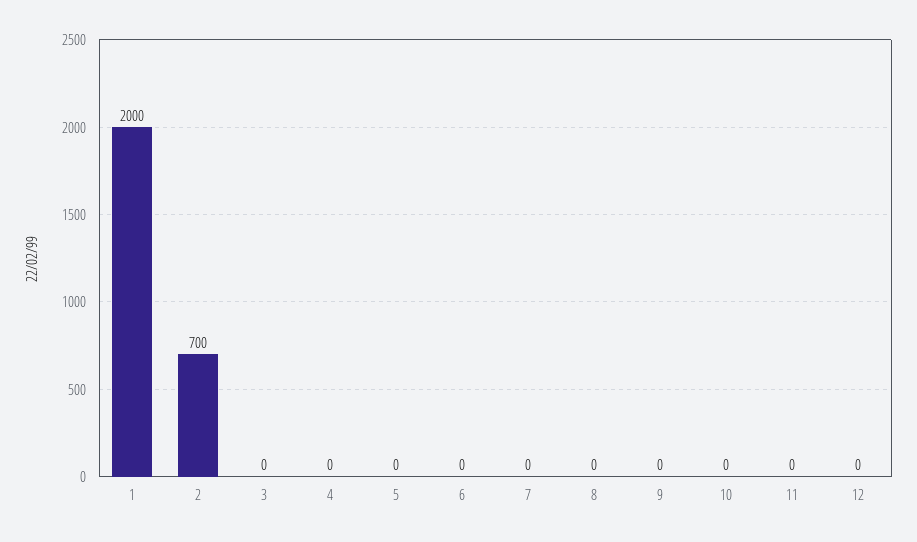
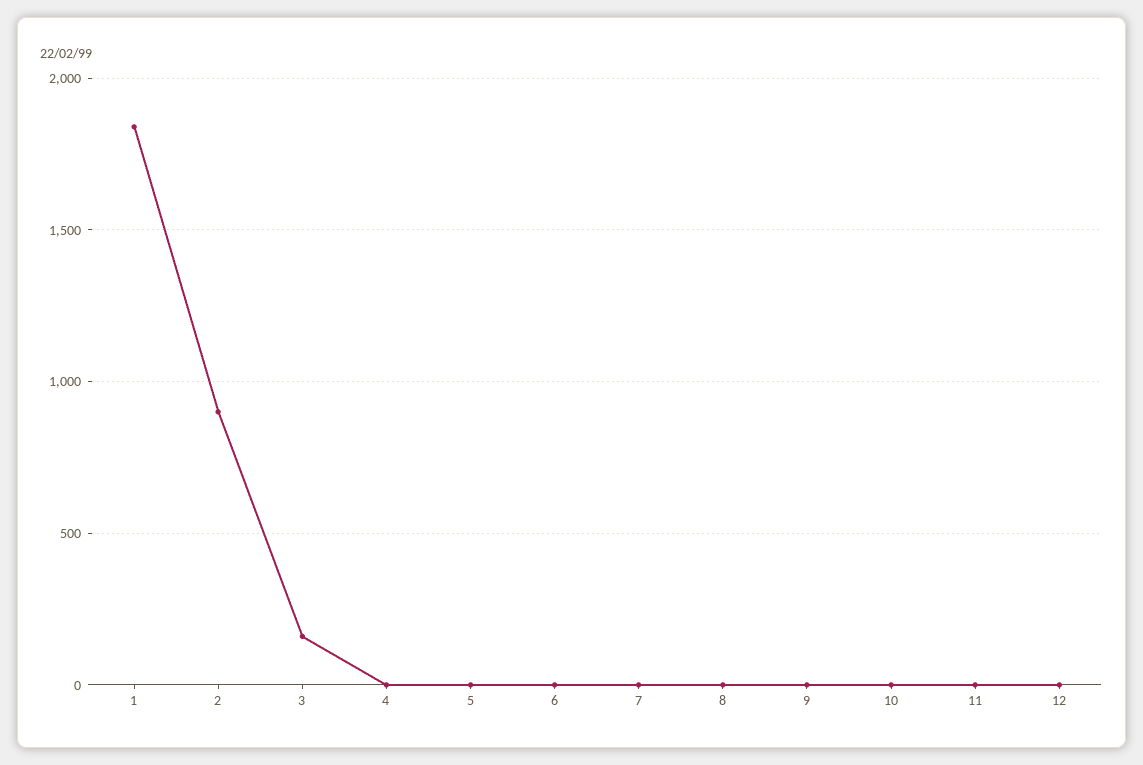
  {
-   "1": 2000,
+   "1": 1850,
-   "2": 700,
+   "2": 900,
-   "3": 0,
+   "3": 150,
    "4": 0,
    "5": 0,
    "6": 0,
    "7": 0,
    "8": 0,
    "9": 0,
    "10": 0,
    "11": 0,
    "12": 0
  }

